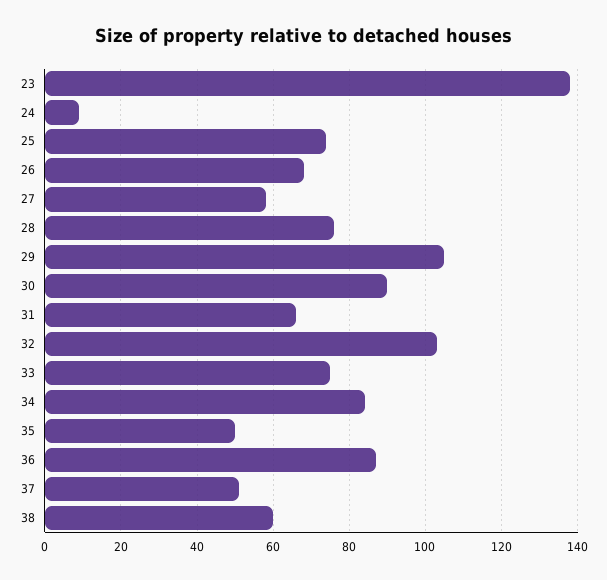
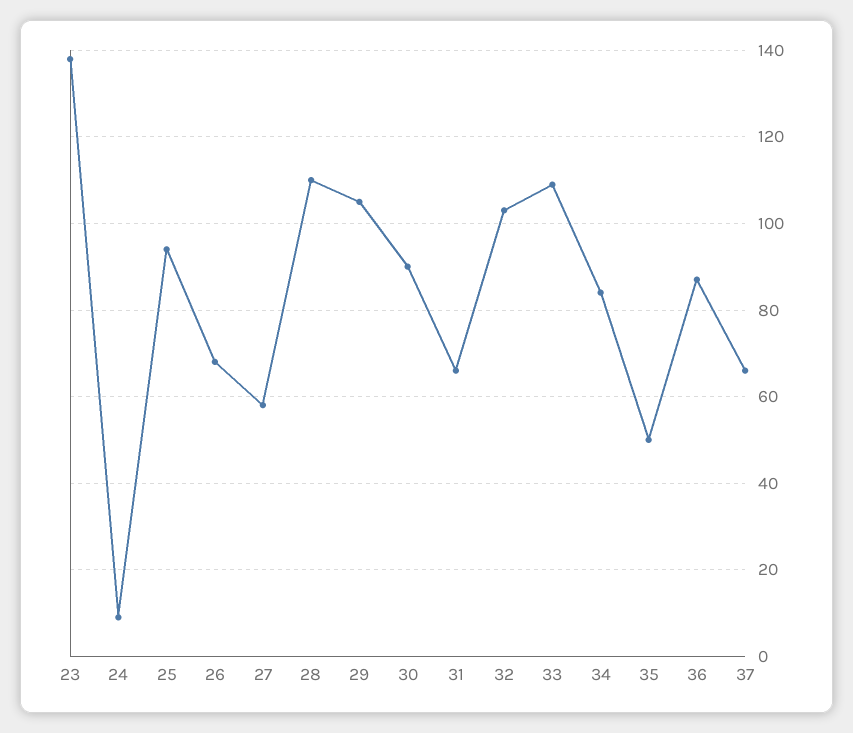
  {
    "23": 140,
    "24": 10,
-   "25": 75,
+   "25": 95,
    "26": 70,
    "27": 60,
-   "28": 75,
+   "28": 110,
    "29": 105,
    "30": 90,
    "31": 65,
    "32": 105,
-   "33": 75,
+   "33": 110,
    "34": 85,
    "35": 50,
    "36": 85,
-   "37": 50,
+   "37": 65
-   "38": 60
  }

